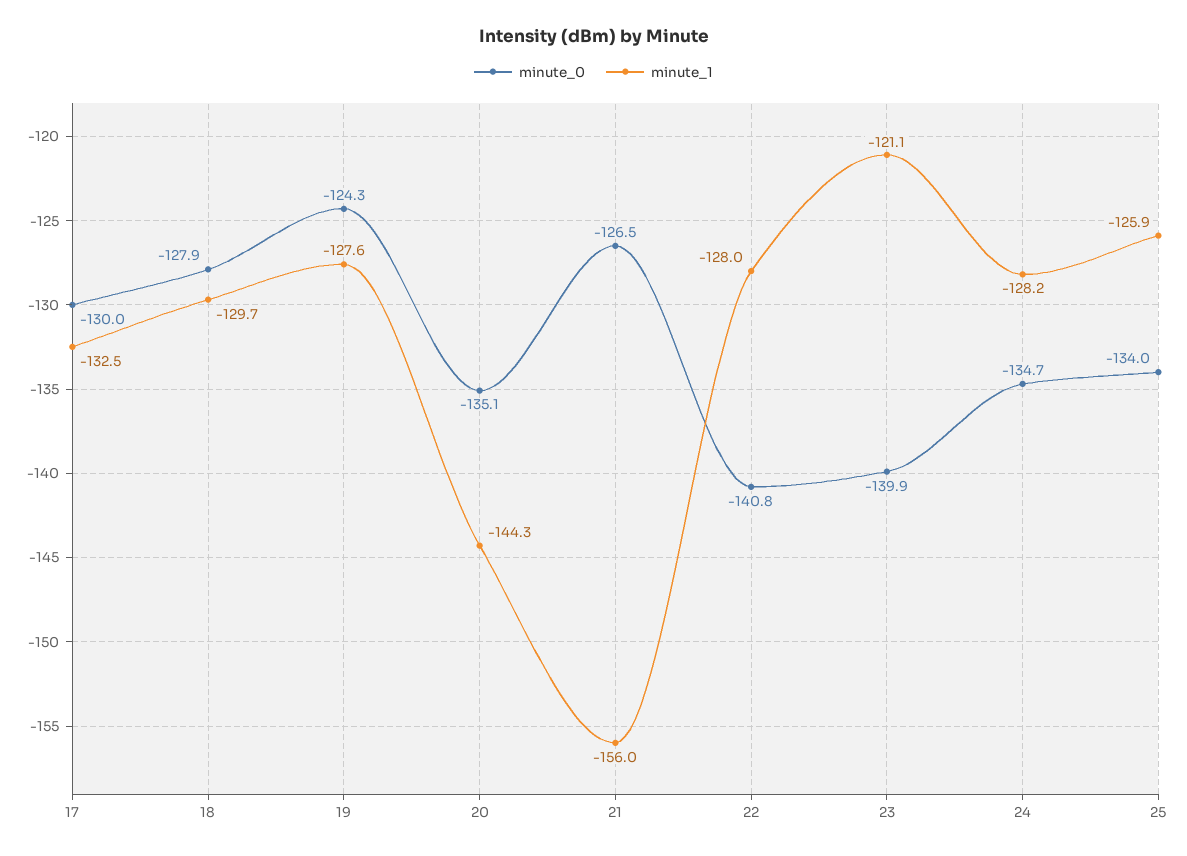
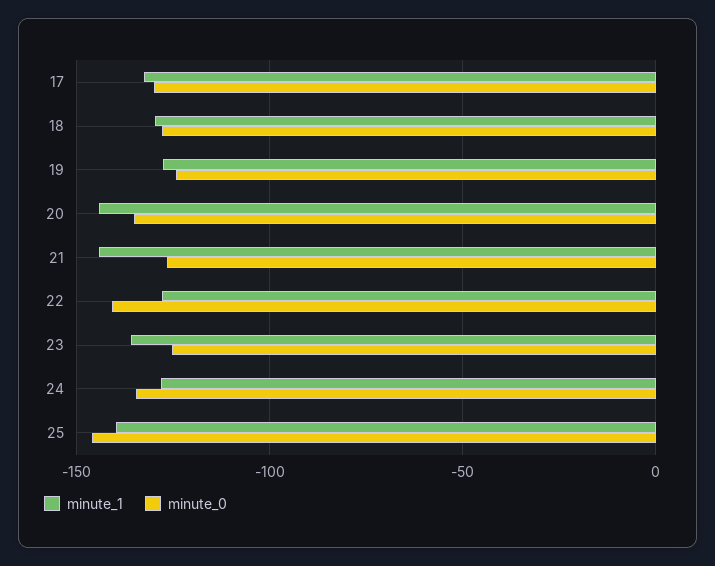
  {
    "minute_0": {
      "17": -130,
      "18": -127.9,
      "19": -124.3,
      "20": -135.1,
      "21": -126.5,
      "22": -140.8,
-     "23": -139.9,
+     "23": -125,
      "24": -134.7,
-     "25": -134
+     "25": -145
    },
    "minute_1": {
      "17": -132.5,
      "18": -129.7,
      "19": -127.6,
      "20": -144.3,
-     "21": -156,
+     "21": -145,
      "22": -128,
-     "23": -121.1,
+     "23": -135,
      "24": -128.2,
-     "25": -125.9
+     "25": -140
    }
  }

